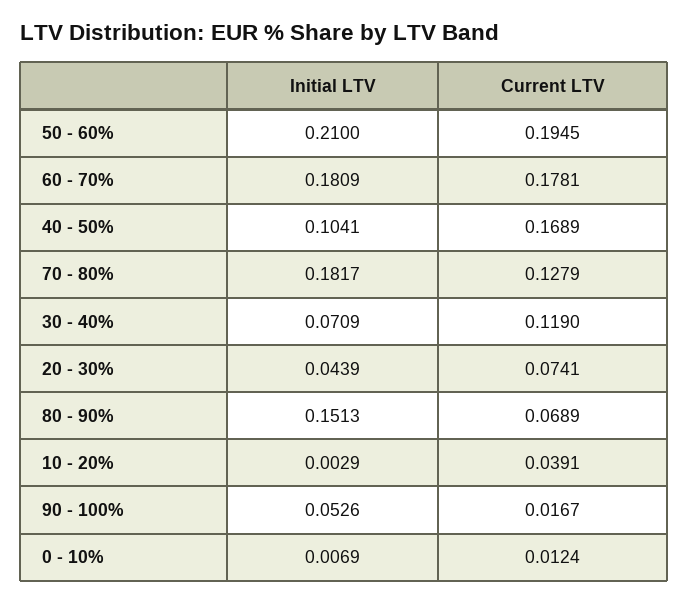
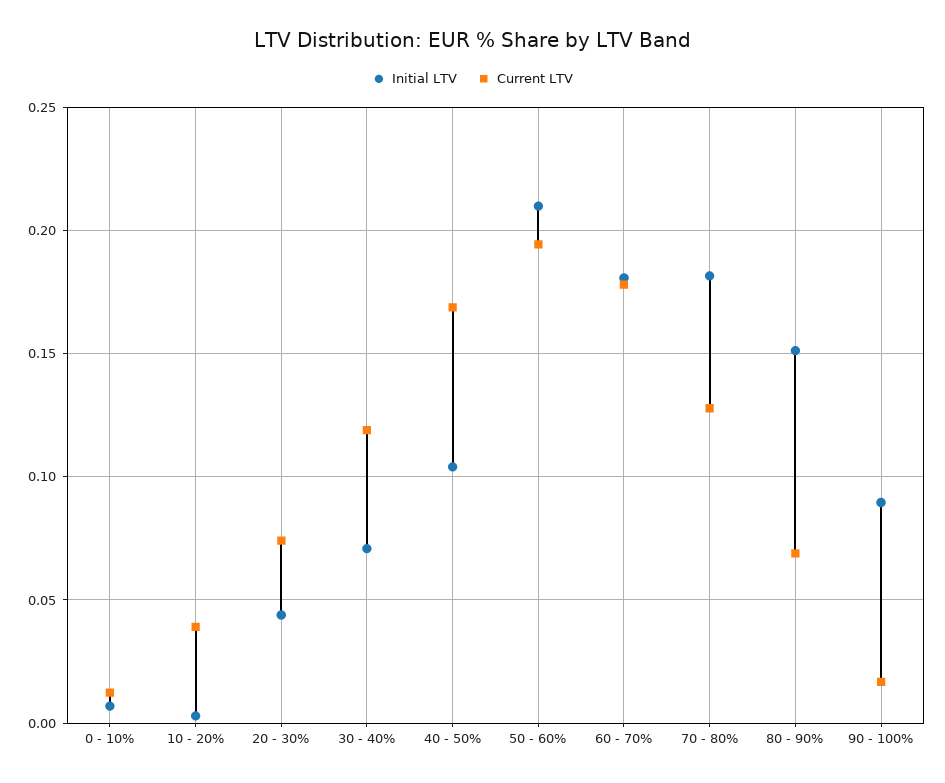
  {
    "Initial LTV": {
      "50 - 60%": 0.21,
      "60 - 70%": 0.1809,
      "40 - 50%": 0.1041,
      "70 - 80%": 0.1817,
      "30 - 40%": 0.0709,
      "20 - 30%": 0.0439,
      "80 - 90%": 0.1513,
      "10 - 20%": 0.0029,
-     "90 - 100%": 0.0526,
+     "90 - 100%": 0.09,
      "0 - 10%": 0.0069
    },
    "Current LTV": {
      "50 - 60%": 0.1945,
      "60 - 70%": 0.1781,
      "40 - 50%": 0.1689,
      "70 - 80%": 0.1279,
      "30 - 40%": 0.119,
      "20 - 30%": 0.0741,
      "80 - 90%": 0.0689,
      "10 - 20%": 0.0391,
      "90 - 100%": 0.0167,
      "0 - 10%": 0.0124
    }
  }

